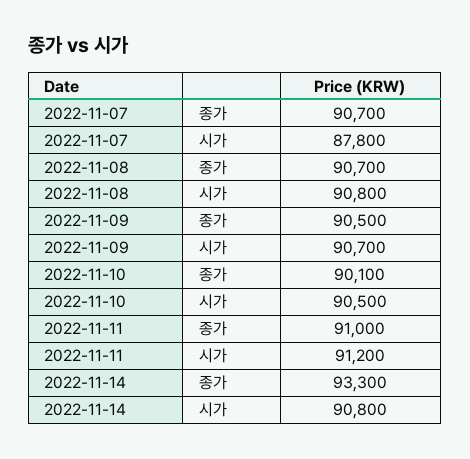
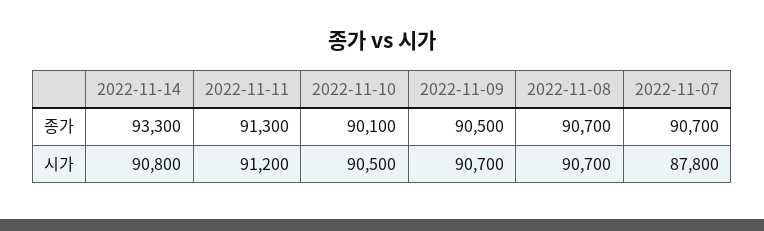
  {
    "2022-11-07": {
      "종가": 90700,
      "시가": 87800
    },
    "2022-11-08": {
      "종가": 90700,
-     "시가": 90800
+     "시가": 90700
    },
    "2022-11-09": {
      "종가": 90500,
      "시가": 90700
    },
    "2022-11-10": {
      "종가": 90100,
      "시가": 90500
    },
    "2022-11-11": {
-     "종가": 91000,
+     "종가": 91300,
      "시가": 91200
    },
    "2022-11-14": {
      "종가": 93300,
      "시가": 90800
    }
  }

